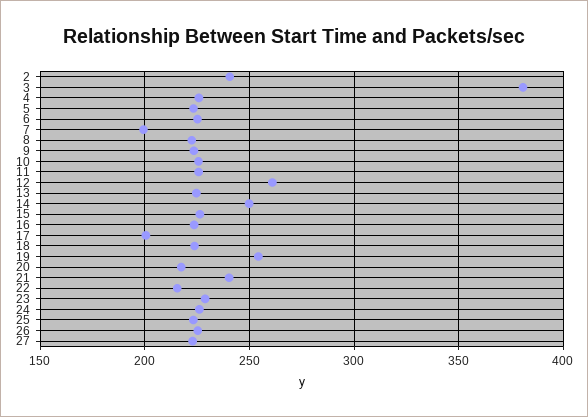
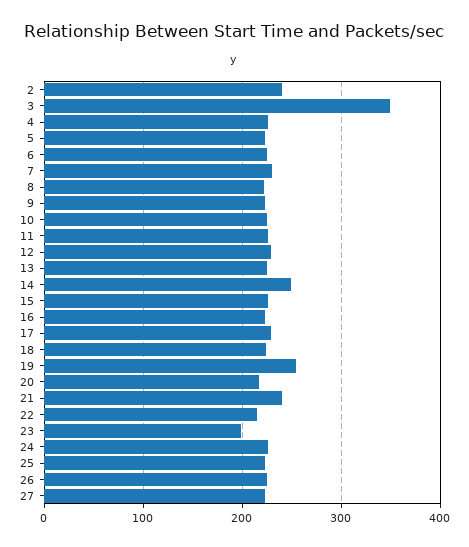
  {
    "2": 240,
-   "3": 380,
+   "3": 350,
    "4": 225,
    "5": 225,
    "6": 225,
-   "7": 200,
+   "7": 230,
    "8": 220,
    "9": 225,
    "10": 225,
    "11": 225,
-   "12": 260,
+   "12": 230,
    "13": 225,
    "14": 250,
    "15": 225,
    "16": 225,
-   "17": 200,
+   "17": 230,
    "18": 225,
    "19": 255,
    "20": 215,
    "21": 240,
    "22": 215,
-   "23": 230,
+   "23": 200,
    "24": 225,
    "25": 225,
    "26": 225,
    "27": 225
  }

